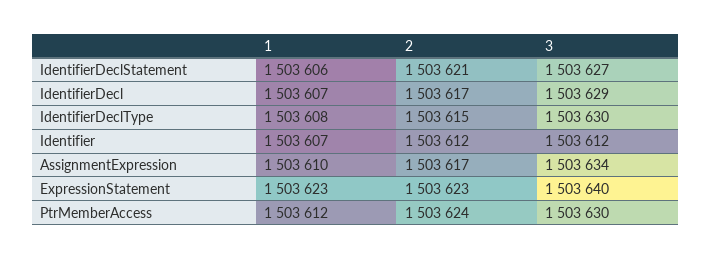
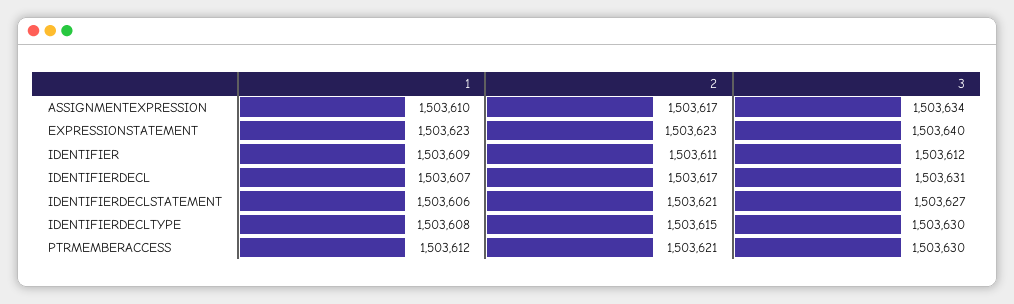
  {
    "1": {
      "IdentifierDeclStatement": 1503606,
      "IdentifierDecl": 1503607,
      "IdentifierDeclType": 1503608,
-     "Identifier": 1503607,
+     "Identifier": 1503609,
      "AssignmentExpression": 1503610,
      "ExpressionStatement": 1503623,
      "PtrMemberAccess": 1503612
    },
    "2": {
      "IdentifierDeclStatement": 1503621,
      "IdentifierDecl": 1503617,
      "IdentifierDeclType": 1503615,
-     "Identifier": 1503612,
+     "Identifier": 1503611,
      "AssignmentExpression": 1503617,
      "ExpressionStatement": 1503623,
-     "PtrMemberAccess": 1503624
+     "PtrMemberAccess": 1503621
    },
    "3": {
      "IdentifierDeclStatement": 1503627,
-     "IdentifierDecl": 1503629,
+     "IdentifierDecl": 1503631,
      "IdentifierDeclType": 1503630,
      "Identifier": 1503612,
      "AssignmentExpression": 1503634,
      "ExpressionStatement": 1503640,
      "PtrMemberAccess": 1503630
    }
  }

